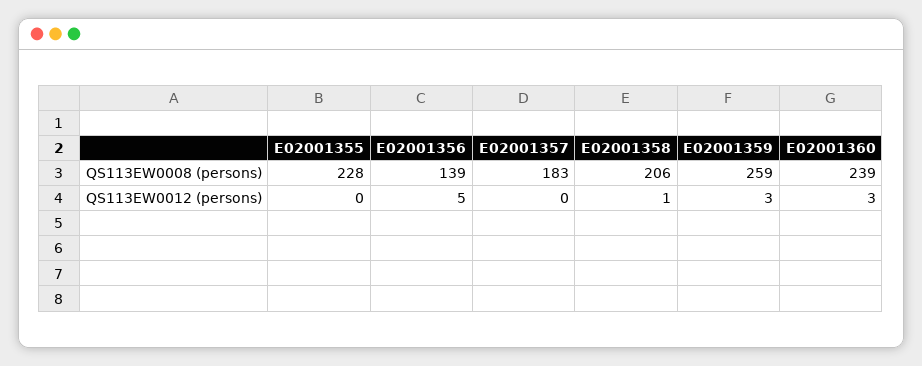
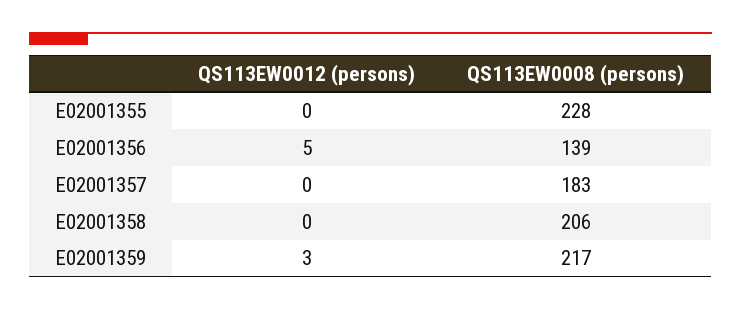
  {
    "E02001355": {
      "QS113EW0008 (persons)": 228,
      "QS113EW0012 (persons)": 0
    },
    "E02001356": {
      "QS113EW0008 (persons)": 139,
      "QS113EW0012 (persons)": 5
    },
    "E02001357": {
      "QS113EW0008 (persons)": 183,
      "QS113EW0012 (persons)": 0
    },
    "E02001358": {
      "QS113EW0008 (persons)": 206,
-     "QS113EW0012 (persons)": 1
+     "QS113EW0012 (persons)": 0
    },
    "E02001359": {
-     "QS113EW0008 (persons)": 259,
+     "QS113EW0008 (persons)": 217,
      "QS113EW0012 (persons)": 3
-   },
+   }
-   "E02001360": {
-     "QS113EW0008 (persons)": 239,
-     "QS113EW0012 (persons)": 3
-   }
  }

